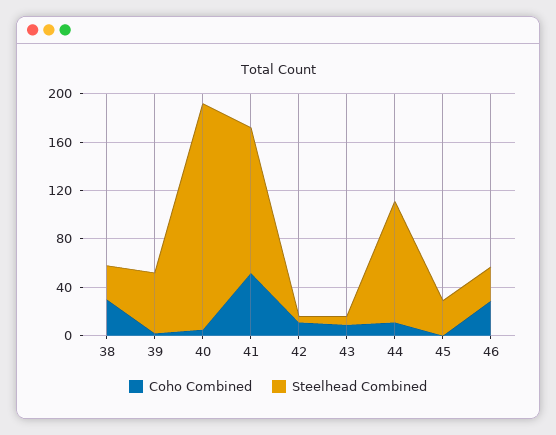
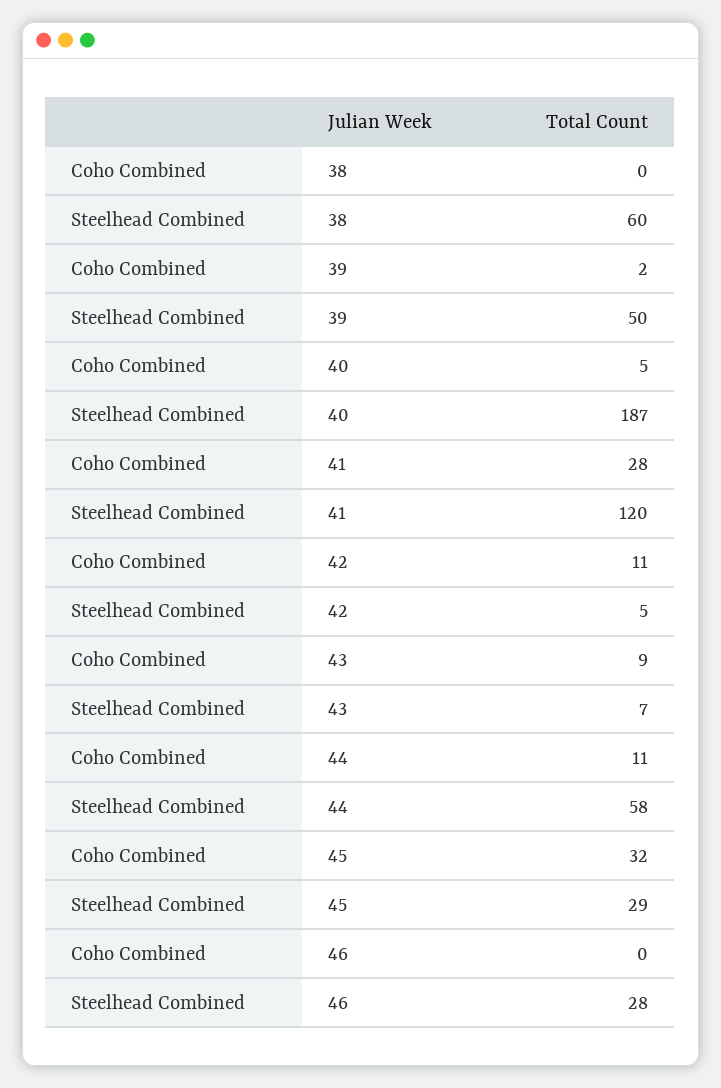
  {
    "Coho Combined": {
-     "38": 30,
+     "38": 0,
      "39": 2,
      "40": 5,
-     "41": 50,
+     "41": 28,
      "42": 11,
      "43": 9,
      "44": 11,
-     "45": 0,
+     "45": 32,
-     "46": 30
+     "46": 0
    },
    "Steelhead Combined": {
-     "38": 30,
+     "38": 60,
      "39": 50,
      "40": 187,
      "41": 120,
      "42": 5,
      "43": 7,
-     "44": 100,
+     "44": 58,
      "45": 29,
      "46": 28
    }
  }

